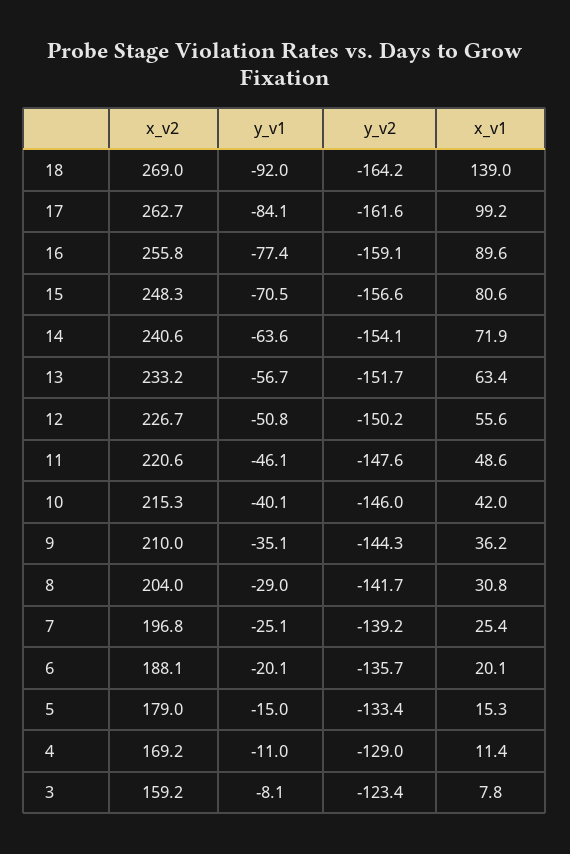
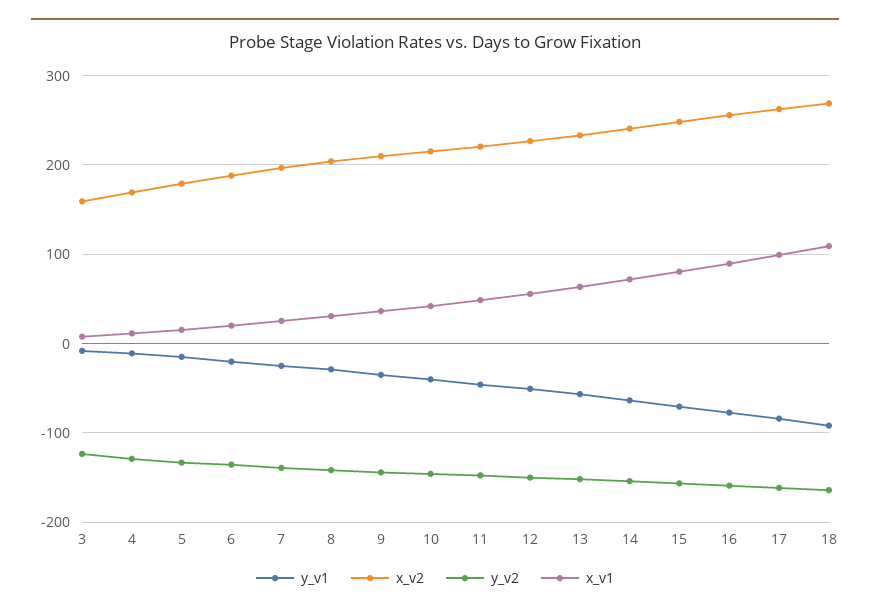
  {
    "x_v2": {
      "18": 269,
      "17": 262.7,
      "16": 255.8,
      "15": 248.3,
      "14": 240.6,
      "13": 233.2,
      "12": 226.7,
      "11": 220.6,
      "10": 215.3,
      "9": 210,
      "8": 204,
      "7": 196.8,
      "6": 188.1,
      "5": 179,
      "4": 169.2,
      "3": 159.2
    },
    "y_v1": {
      "18": -92,
      "17": -84.1,
      "16": -77.4,
      "15": -70.5,
      "14": -63.6,
      "13": -56.7,
      "12": -50.8,
      "11": -46.1,
      "10": -40.1,
      "9": -35.1,
      "8": -29,
      "7": -25.1,
      "6": -20.1,
      "5": -15,
      "4": -11,
      "3": -8.1
    },
    "y_v2": {
      "18": -164.2,
      "17": -161.6,
      "16": -159.1,
      "15": -156.6,
      "14": -154.1,
      "13": -151.7,
      "12": -150.2,
      "11": -147.6,
      "10": -146,
      "9": -144.3,
      "8": -141.7,
      "7": -139.2,
      "6": -135.7,
      "5": -133.4,
      "4": -129,
      "3": -123.4
    },
    "x_v1": {
-     "18": 139,
+     "18": 110,
      "17": 99.2,
      "16": 89.6,
      "15": 80.6,
      "14": 71.9,
      "13": 63.4,
      "12": 55.6,
      "11": 48.6,
      "10": 42,
      "9": 36.2,
      "8": 30.8,
      "7": 25.4,
      "6": 20.1,
      "5": 15.3,
      "4": 11.4,
      "3": 7.8
    }
  }

